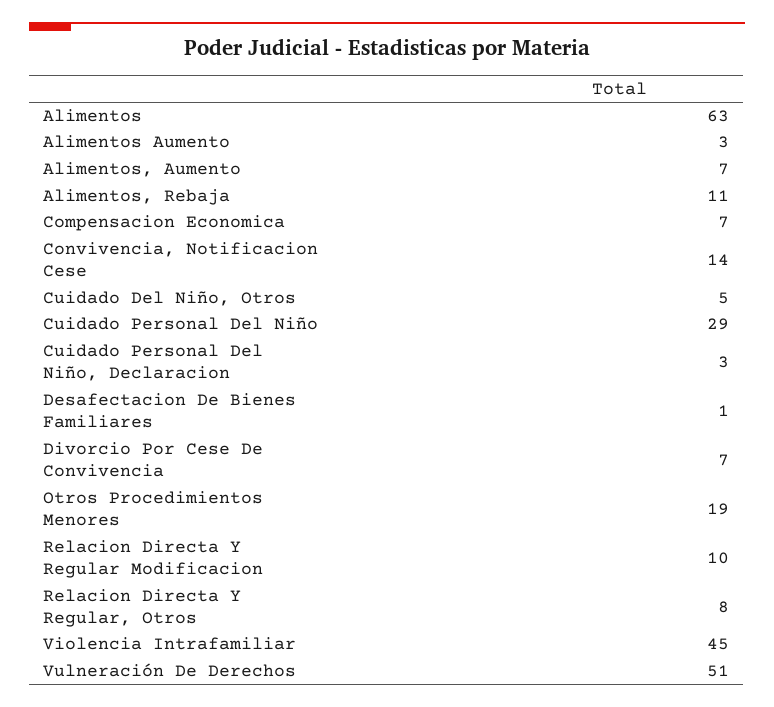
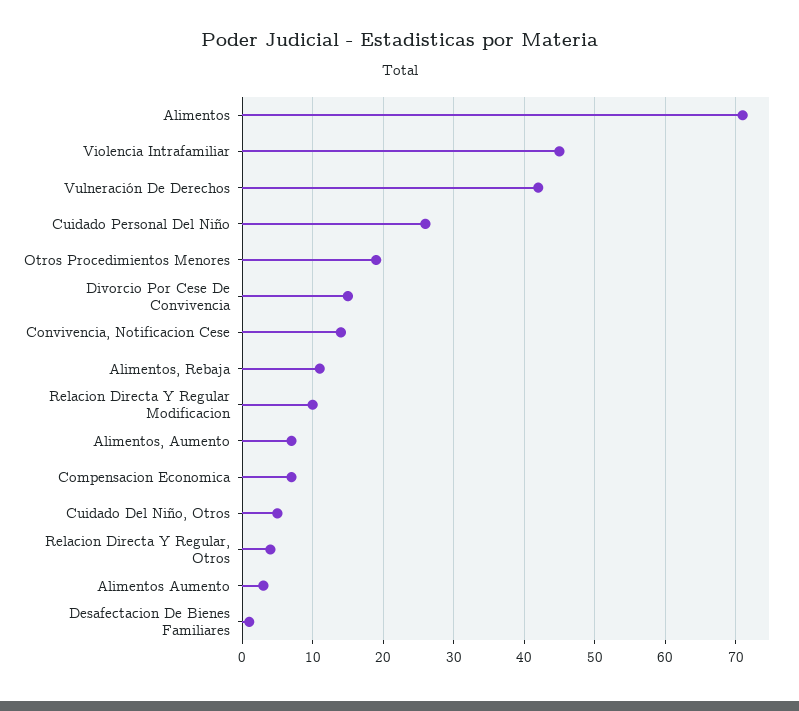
  {
-   "Alimentos": 63,
+   "Alimentos": 71,
    "Alimentos Aumento": 3,
    "Alimentos, Aumento": 7,
    "Alimentos, Rebaja": 11,
    "Compensacion Economica": 7,
    "Convivencia, Notificacion Cese": 14,
    "Cuidado Del Niño, Otros": 5,
-   "Cuidado Personal Del Niño": 29,
+   "Cuidado Personal Del Niño": 26,
-   "Cuidado Personal Del Niño, Declaracion": 3,
    "Desafectacion De Bienes Familiares": 1,
-   "Divorcio Por Cese De Convivencia": 7,
+   "Divorcio Por Cese De Convivencia": 15,
    "Otros Procedimientos Menores": 19,
    "Relacion Directa Y Regular Modificacion": 10,
-   "Relacion Directa Y Regular, Otros": 8,
+   "Relacion Directa Y Regular, Otros": 4,
    "Violencia Intrafamiliar": 45,
-   "Vulneración De Derechos": 51
+   "Vulneración De Derechos": 42
  }

